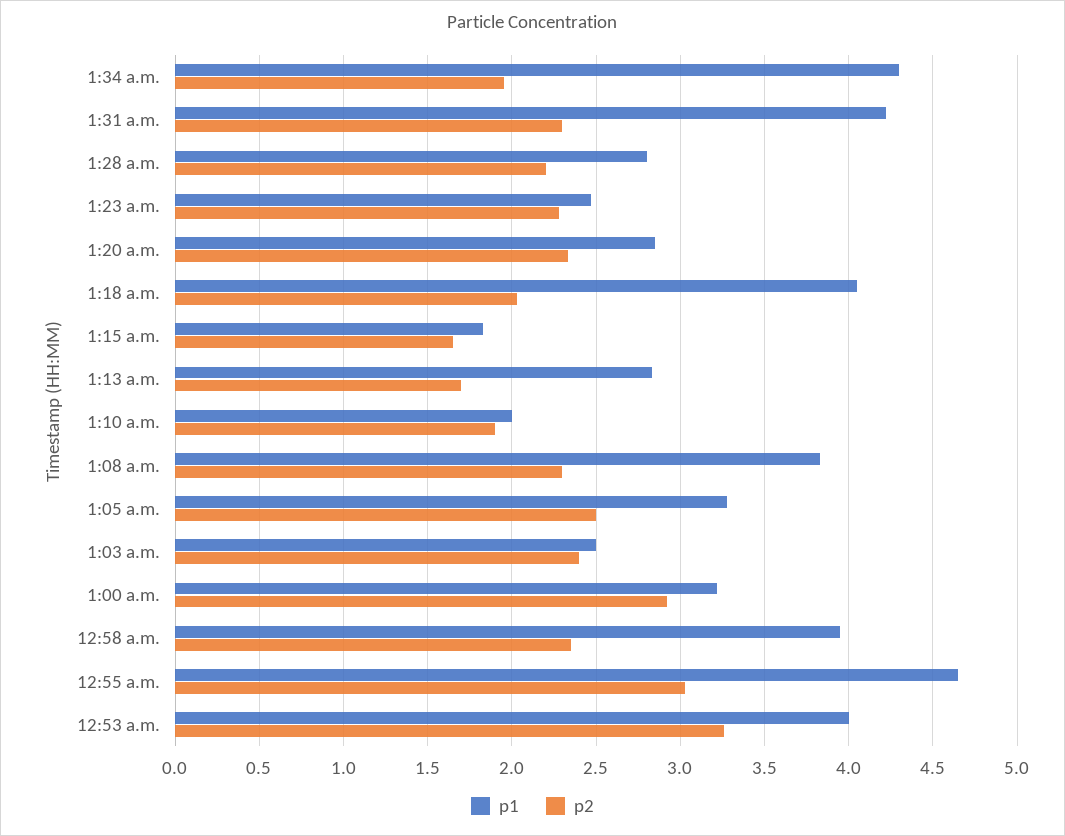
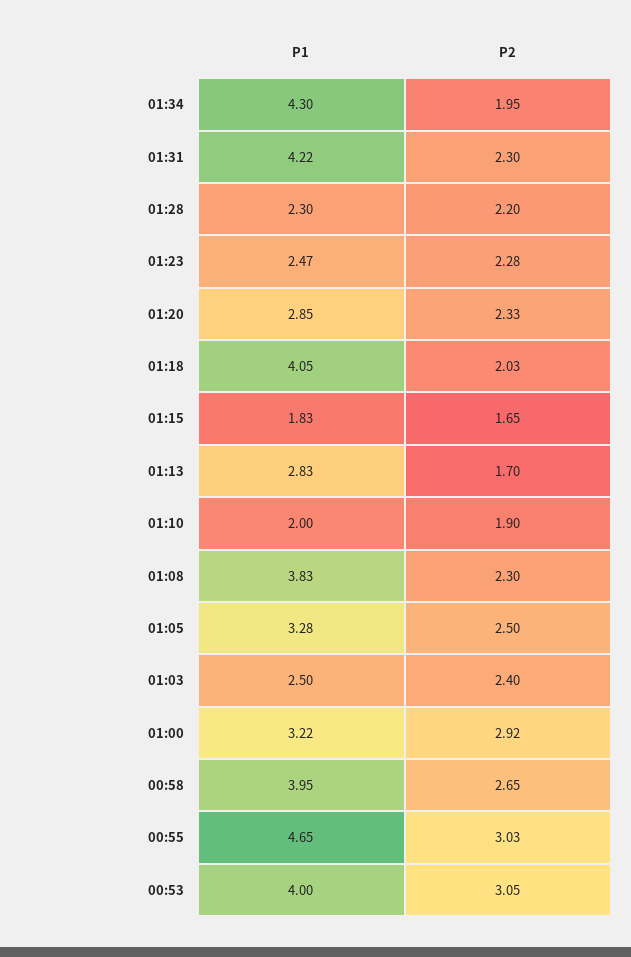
  {
    "p1": {
      "1:34 a.m.": 4.3,
      "1:31 a.m.": 4.22,
-     "1:28 a.m.": 2.8,
+     "1:28 a.m.": 2.3,
      "1:23 a.m.": 2.47,
      "1:20 a.m.": 2.85,
      "1:18 a.m.": 4.05,
      "1:15 a.m.": 1.83,
      "1:13 a.m.": 2.83,
      "1:10 a.m.": 2,
      "1:08 a.m.": 3.83,
      "1:05 a.m.": 3.28,
      "1:03 a.m.": 2.5,
      "1:00 a.m.": 3.22,
      "12:58 a.m.": 3.95,
      "12:55 a.m.": 4.65,
      "12:53 a.m.": 4
    },
    "p2": {
      "1:34 a.m.": 1.95,
      "1:31 a.m.": 2.3,
      "1:28 a.m.": 2.2,
      "1:23 a.m.": 2.28,
      "1:20 a.m.": 2.33,
      "1:18 a.m.": 2.03,
      "1:15 a.m.": 1.65,
      "1:13 a.m.": 1.7,
      "1:10 a.m.": 1.9,
      "1:08 a.m.": 2.3,
      "1:05 a.m.": 2.5,
      "1:03 a.m.": 2.4,
      "1:00 a.m.": 2.92,
-     "12:58 a.m.": 2.35,
+     "12:58 a.m.": 2.65,
      "12:55 a.m.": 3.03,
-     "12:53 a.m.": 3.25
+     "12:53 a.m.": 3.05
    }
  }

